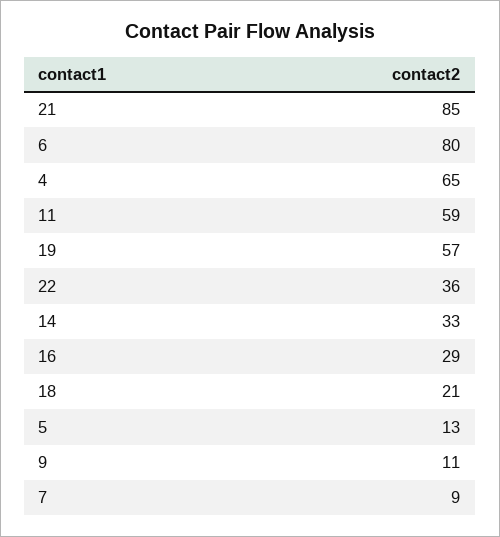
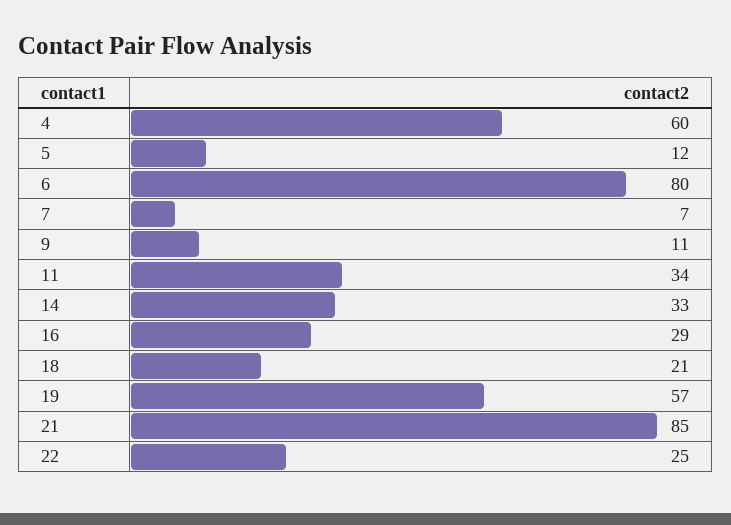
  {
    "21": 85,
    "6": 80,
-   "4": 65,
+   "4": 60,
-   "11": 59,
+   "11": 34,
    "19": 57,
-   "22": 36,
+   "22": 25,
    "14": 33,
    "16": 29,
    "18": 21,
-   "5": 13,
+   "5": 12,
    "9": 11,
-   "7": 9
+   "7": 7
  }

